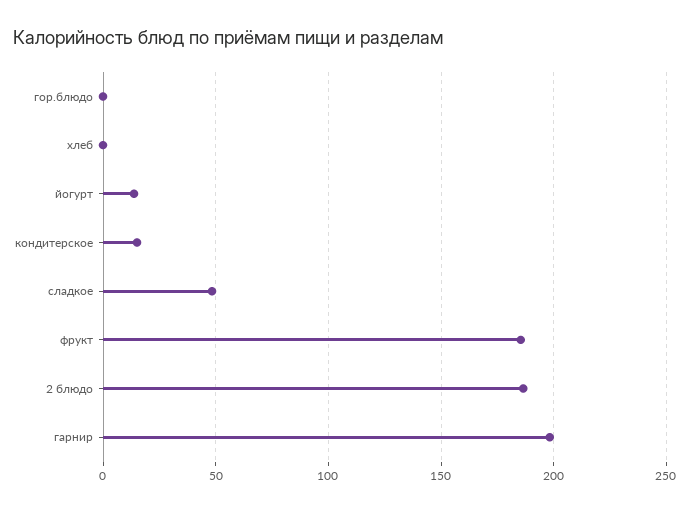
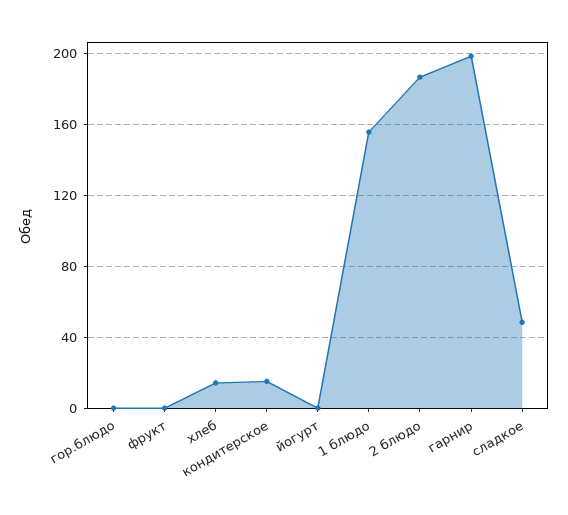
  {
    "гор.блюдо": 0,
-   "хлеб": 0,
+   "хлеб": 15,
-   "йогурт": 15,
+   "йогурт": 0,
    "кондитерское": 15,
    "сладкое": 50,
-   "фрукт": 185,
+   "фрукт": 0,
    "2 блюдо": 185,
-   "гарнир": 200
+   "гарнир": 200,
+   "1 блюдо": 155
  }

